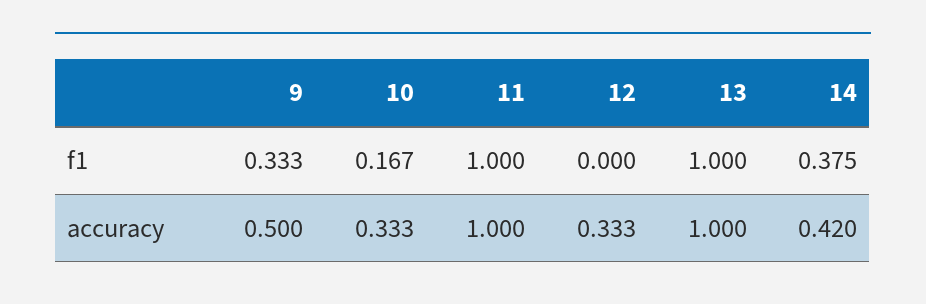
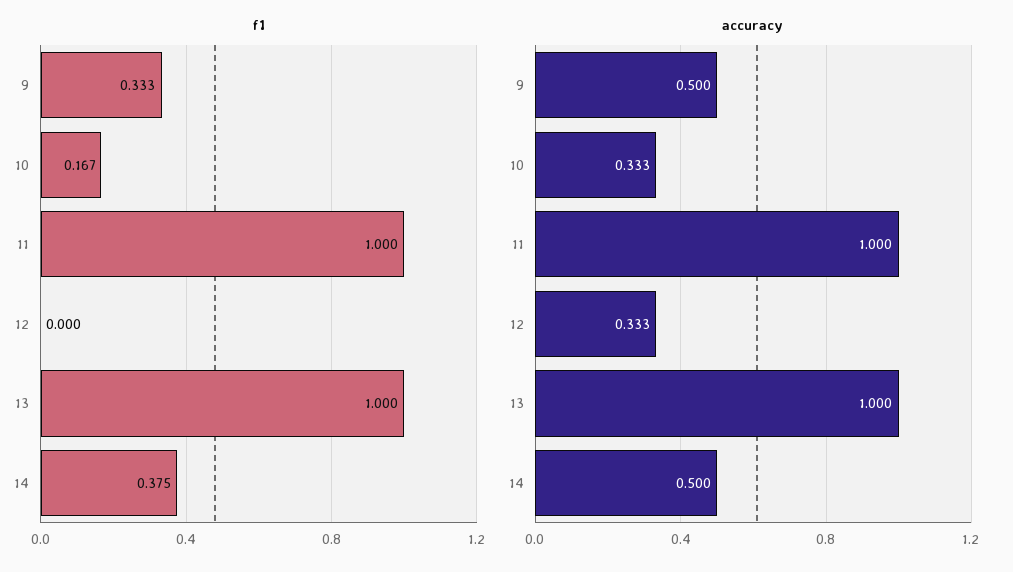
  {
    "f1": {
      "9": 0.333,
      "10": 0.167,
      "11": 1,
      "12": 0,
      "13": 1,
      "14": 0.375
    },
    "accuracy": {
      "9": 0.5,
      "10": 0.333,
      "11": 1,
      "12": 0.333,
      "13": 1,
-     "14": 0.42
+     "14": 0.5
    }
  }

